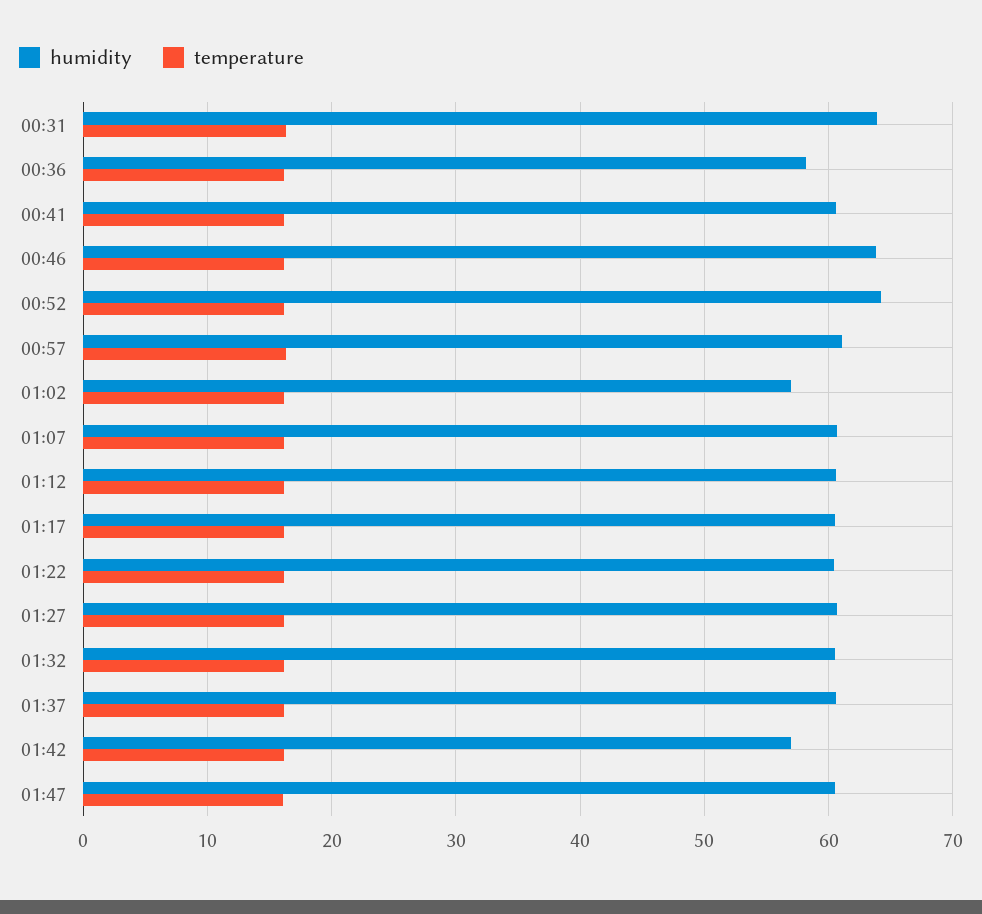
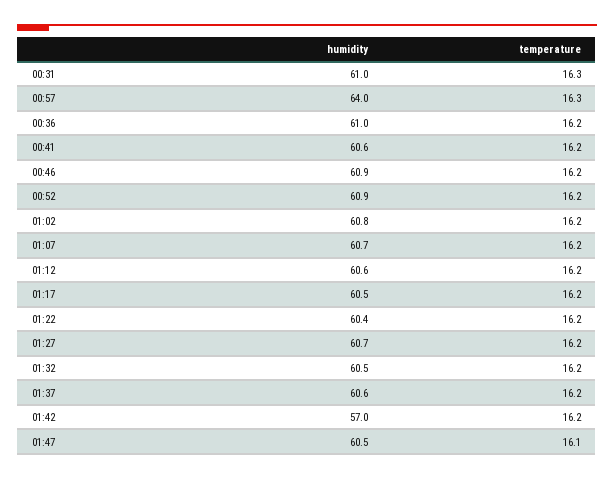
  {
    "humidity": {
-     "00:31": 64,
+     "00:31": 61,
-     "00:36": 58,
+     "00:36": 61,
      "00:41": 60.6,
-     "00:46": 64,
+     "00:46": 60.9,
-     "00:52": 64,
+     "00:52": 60.9,
-     "00:57": 61,
+     "00:57": 64,
-     "01:02": 57,
+     "01:02": 60.8,
      "01:07": 60.7,
      "01:12": 60.6,
      "01:17": 60.5,
      "01:22": 60.4,
      "01:27": 60.7,
      "01:32": 60.5,
      "01:37": 60.6,
      "01:42": 57,
      "01:47": 60.5
    },
    "temperature": {
      "00:31": 16.3,
      "00:36": 16.2,
      "00:41": 16.2,
      "00:46": 16.2,
      "00:52": 16.2,
      "00:57": 16.3,
      "01:02": 16.2,
      "01:07": 16.2,
      "01:12": 16.2,
      "01:17": 16.2,
      "01:22": 16.2,
      "01:27": 16.2,
      "01:32": 16.2,
      "01:37": 16.2,
      "01:42": 16.2,
      "01:47": 16.1
    }
  }

